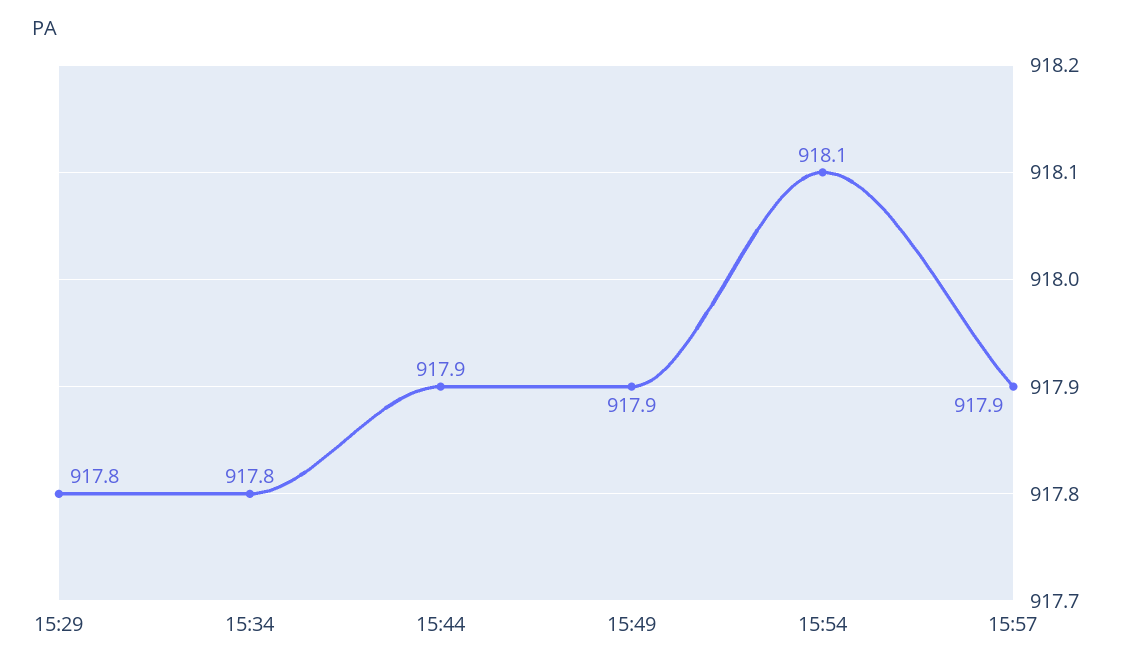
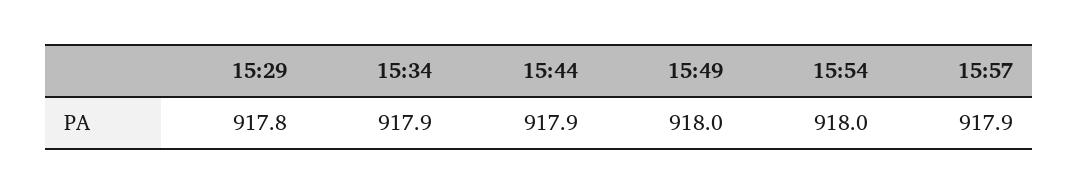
  {
    "15:29": 917.8,
-   "15:34": 917.8,
+   "15:34": 917.9,
    "15:44": 917.9,
-   "15:49": 917.9,
+   "15:49": 918,
-   "15:54": 918.1,
+   "15:54": 918,
    "15:57": 917.9
  }

